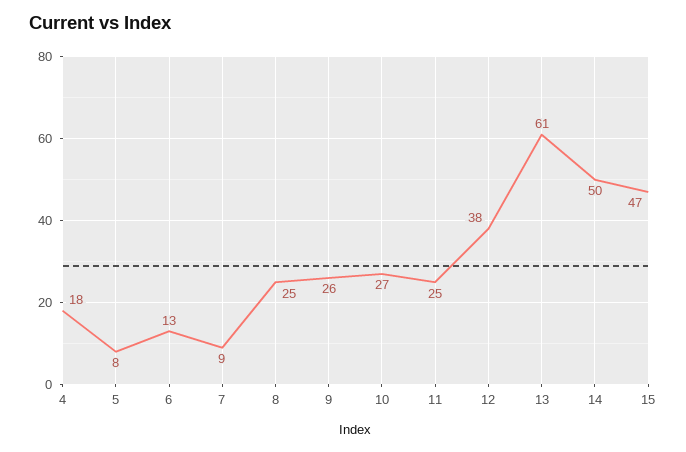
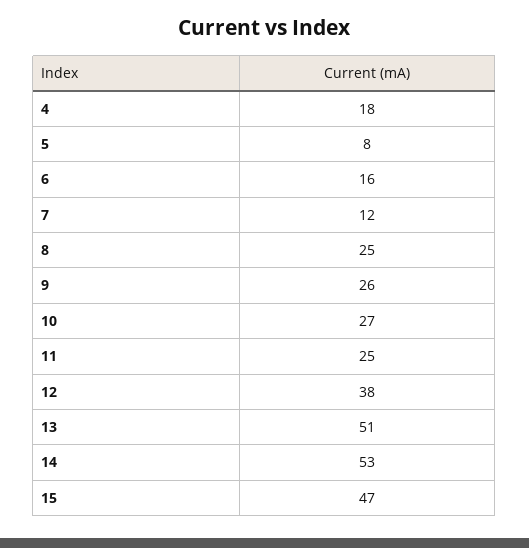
  {
    "4": 18,
    "5": 8,
-   "6": 13,
+   "6": 16,
-   "7": 9,
+   "7": 12,
    "8": 25,
    "9": 26,
    "10": 27,
    "11": 25,
    "12": 38,
-   "13": 61,
+   "13": 51,
-   "14": 50,
+   "14": 53,
    "15": 47
  }

